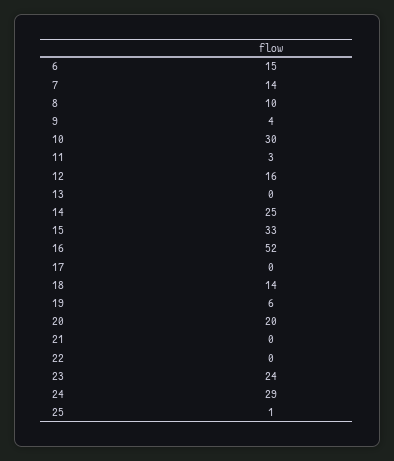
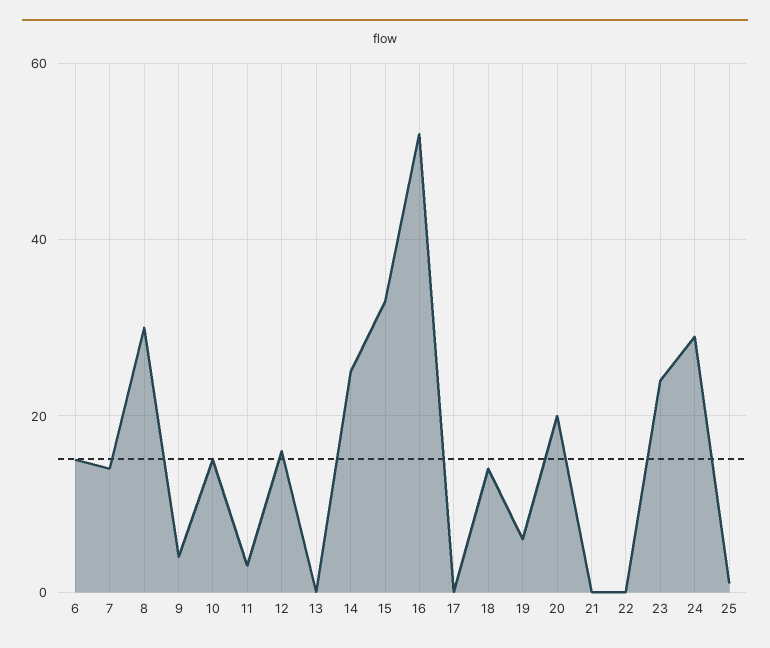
  {
    "6": 15,
    "7": 14,
-   "8": 10,
+   "8": 30,
    "9": 4,
-   "10": 30,
+   "10": 15,
    "11": 3,
    "12": 16,
    "13": 0,
    "14": 25,
    "15": 33,
    "16": 52,
    "17": 0,
    "18": 14,
    "19": 6,
    "20": 20,
    "21": 0,
    "22": 0,
    "23": 24,
    "24": 29,
    "25": 1
  }

